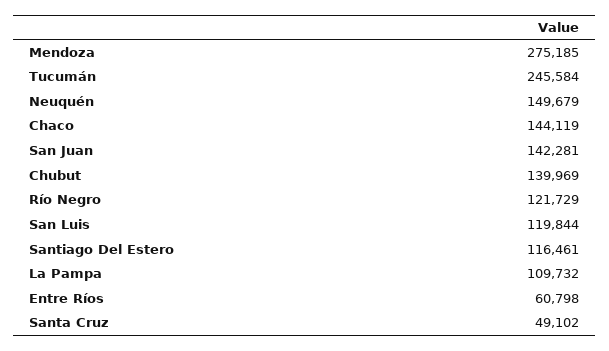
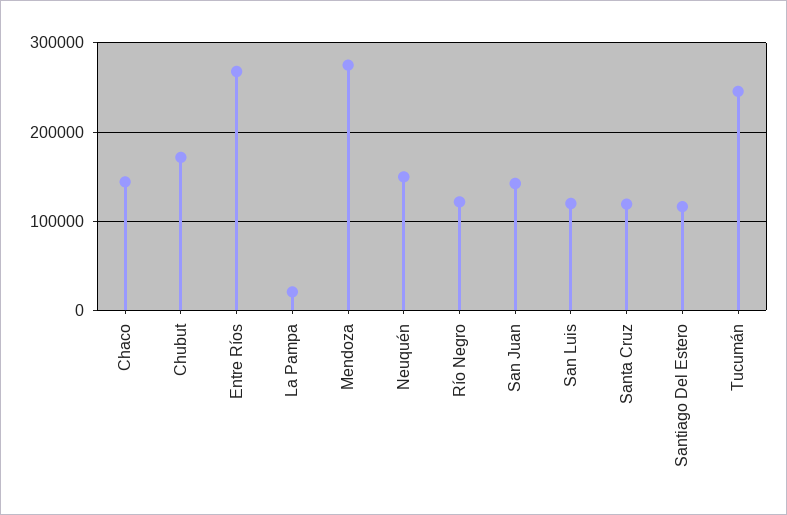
  {
    "Mendoza": 275185,
    "Tucumán": 245584,
    "Neuquén": 149679,
    "Chaco": 144119,
    "San Juan": 142281,
-   "Chubut": 139969,
+   "Chubut": 170000,
    "Río Negro": 121729,
    "San Luis": 119844,
    "Santiago Del Estero": 116461,
-   "La Pampa": 109732,
+   "La Pampa": 20000,
-   "Entre Ríos": 60798,
+   "Entre Ríos": 270000,
-   "Santa Cruz": 49102
+   "Santa Cruz": 120000
  }

